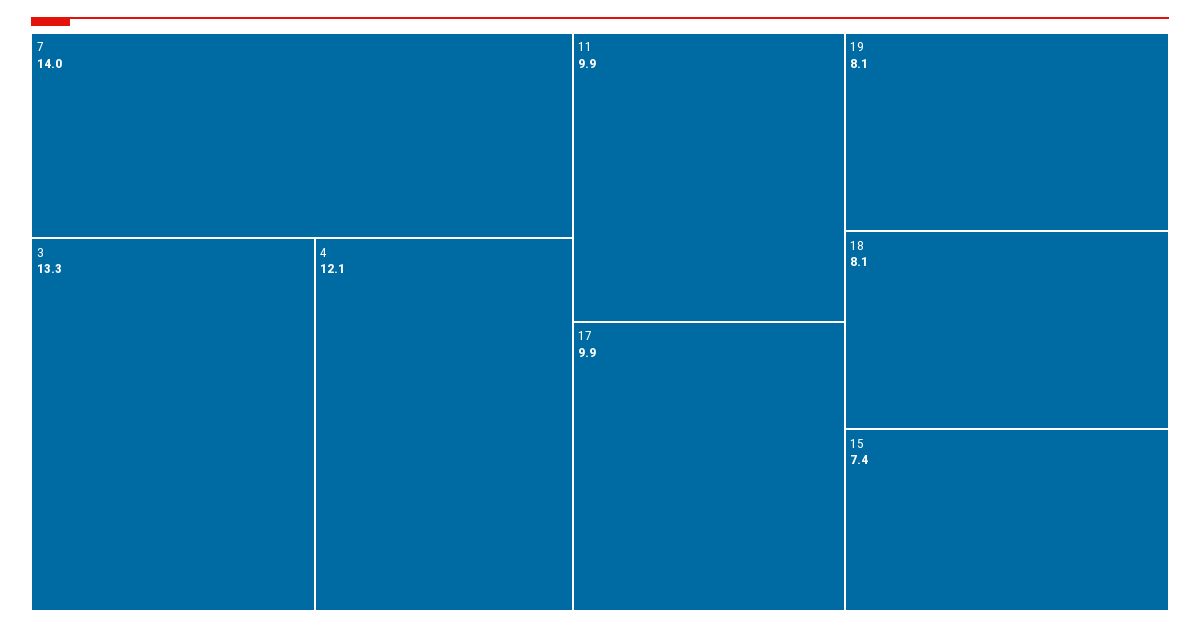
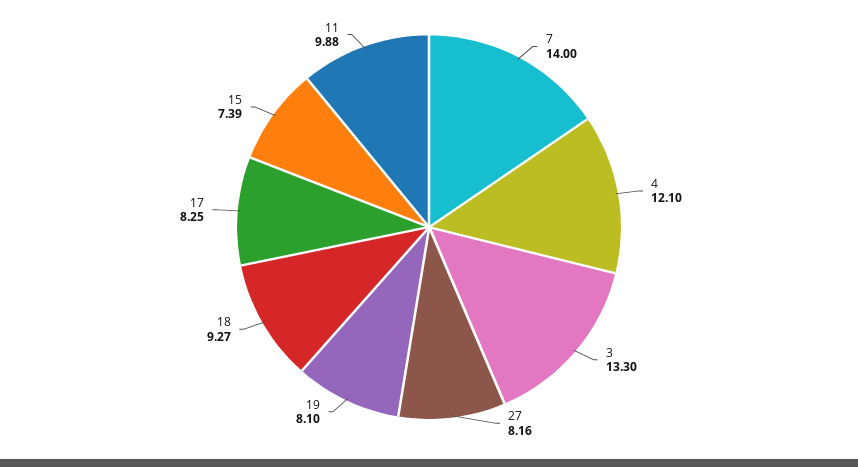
  {
    "7": 14,
    "3": 13.3,
    "4": 12.1,
    "11": 9.88,
-   "17": 9.9,
+   "17": 8.25,
    "19": 8.1,
-   "18": 8.1,
+   "18": 9.27,
-   "15": 7.39
+   "15": 7.39,
+   "27": 8.16
  }

